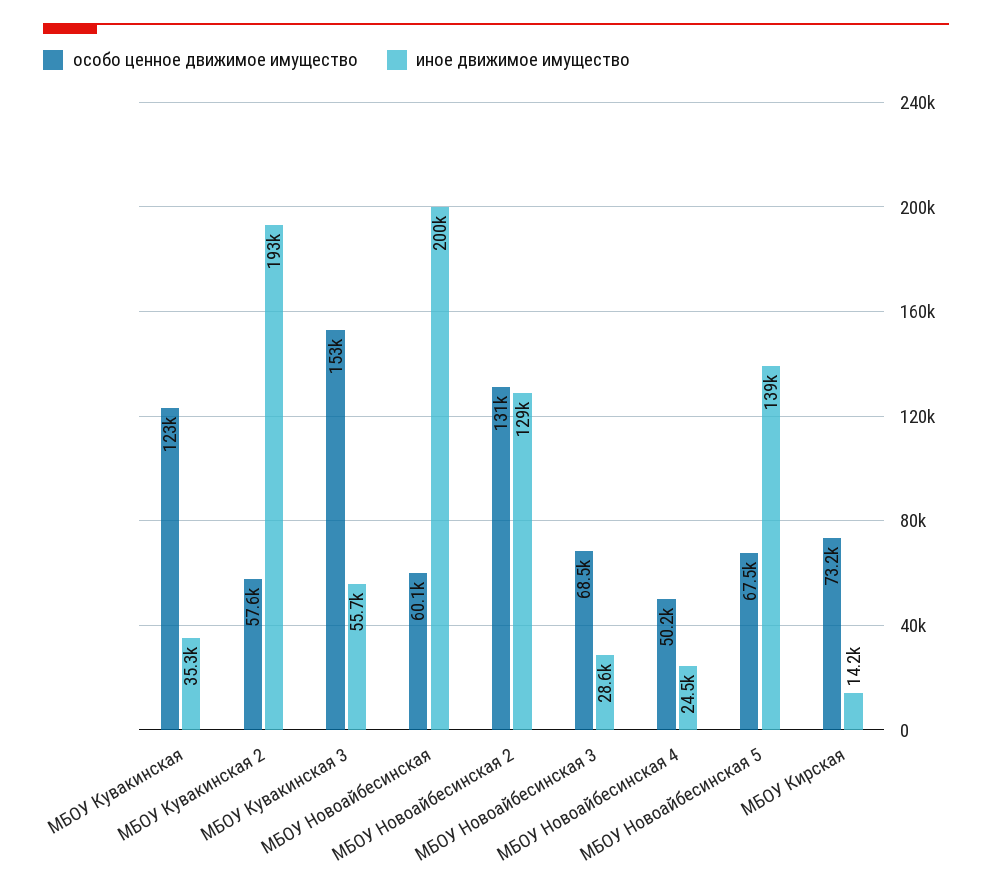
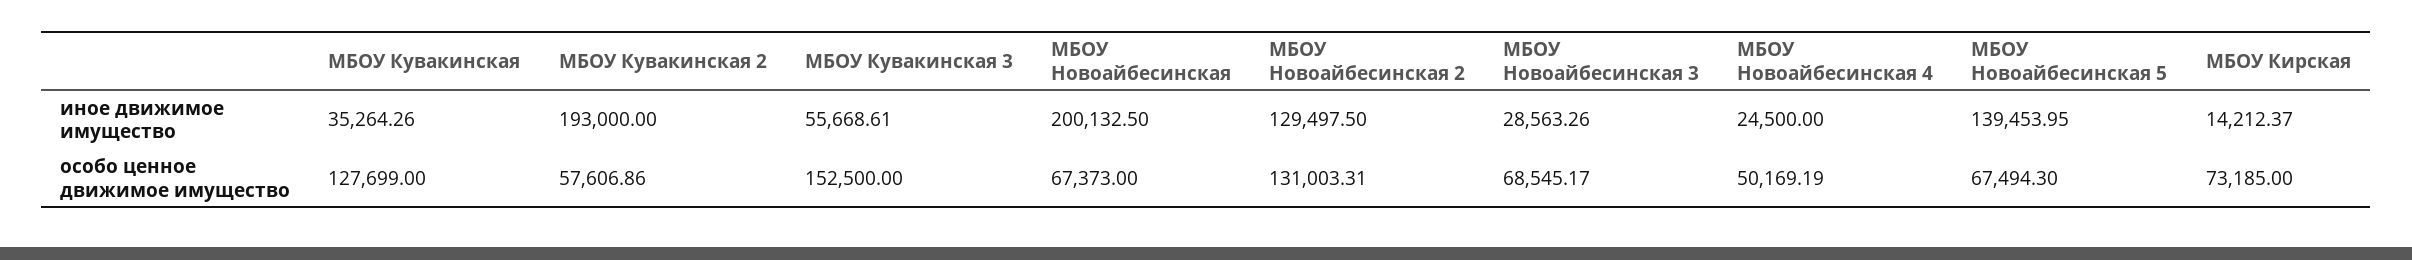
  {
    "особо ценное движимое имущество": {
-     "МБОУ Кувакинская": 123000,
+     "МБОУ Кувакинская": 127699,
      "МБОУ Кувакинская 2": 57606.86,
      "МБОУ Кувакинская 3": 152500,
-     "МБОУ Новоайбесинская": 60100,
+     "МБОУ Новоайбесинская": 67373,
      "МБОУ Новоайбесинская 2": 131003.31,
      "МБОУ Новоайбесинская 3": 68545.17,
      "МБОУ Новоайбесинская 4": 50169.19,
      "МБОУ Новоайбесинская 5": 67494.3,
      "МБОУ Кирская": 73185
    },
    "иное движимое имущество": {
      "МБОУ Кувакинская": 35264.26,
      "МБОУ Кувакинская 2": 193000,
      "МБОУ Кувакинская 3": 55668.61,
      "МБОУ Новоайбесинская": 200132.5,
      "МБОУ Новоайбесинская 2": 129497.5,
      "МБОУ Новоайбесинская 3": 28563.26,
      "МБОУ Новоайбесинская 4": 24500,
      "МБОУ Новоайбесинская 5": 139453.95,
      "МБОУ Кирская": 14212.37
    }
  }

